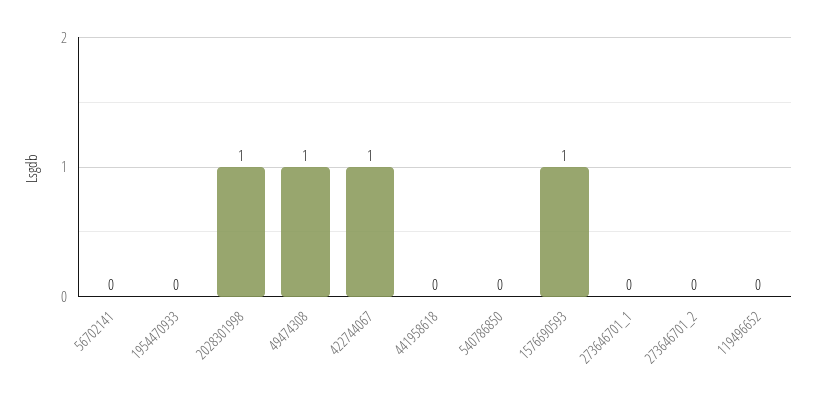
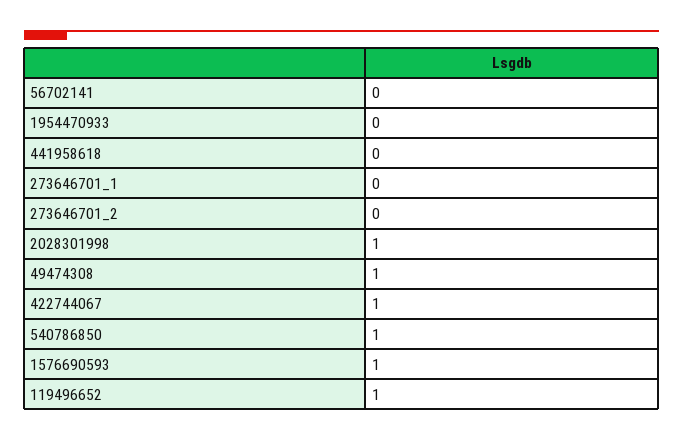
  {
    "56702141": 0,
    "1954470933": 0,
    "2028301998": 1,
    "49474308": 1,
    "422744067": 1,
    "441958618": 0,
-   "540786850": 0,
+   "540786850": 1,
    "1576690593": 1,
    "273646701_1": 0,
    "273646701_2": 0,
-   "119496652": 0
+   "119496652": 1
  }

